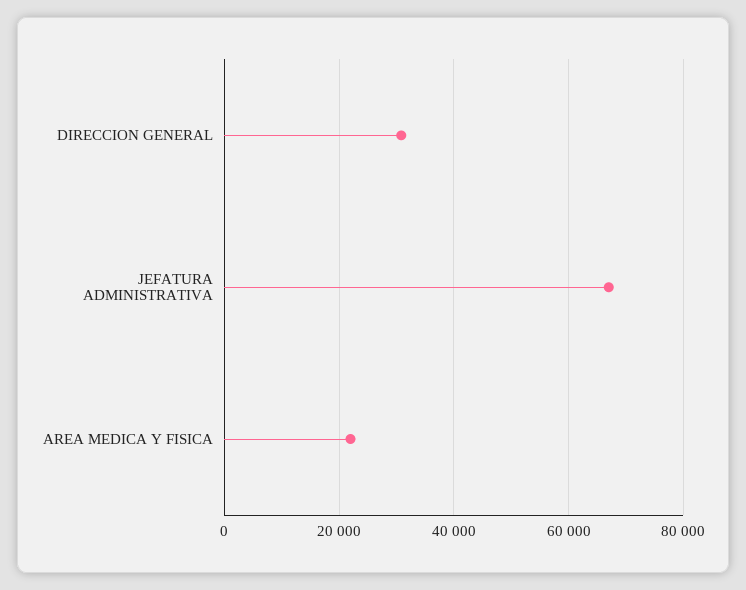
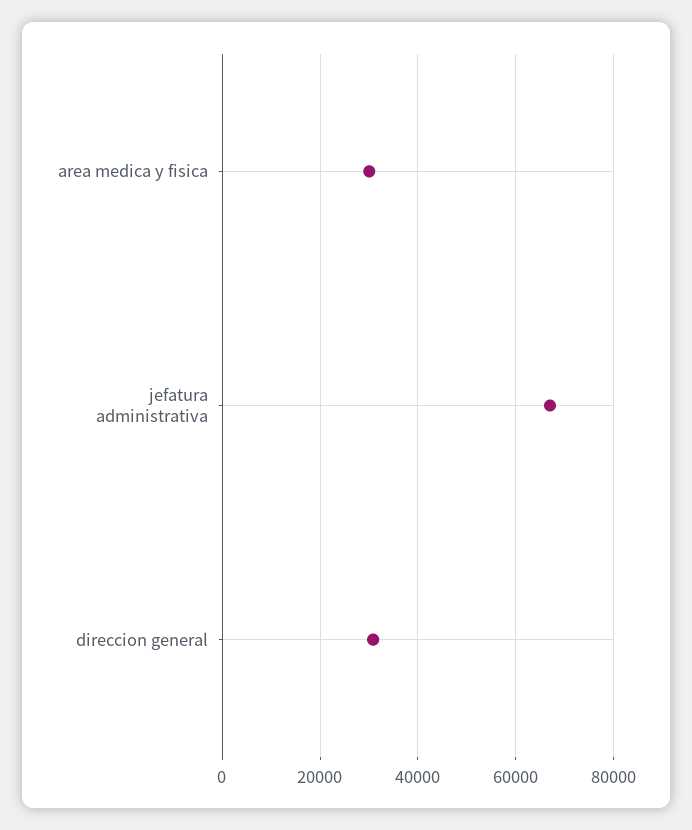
  {
    "DIRECCION GENERAL": 30000,
    "JEFATURA ADMINISTRATIVA": 68000,
-   "AREA MEDICA Y FISICA": 22000
+   "AREA MEDICA Y FISICA": 30000
  }

